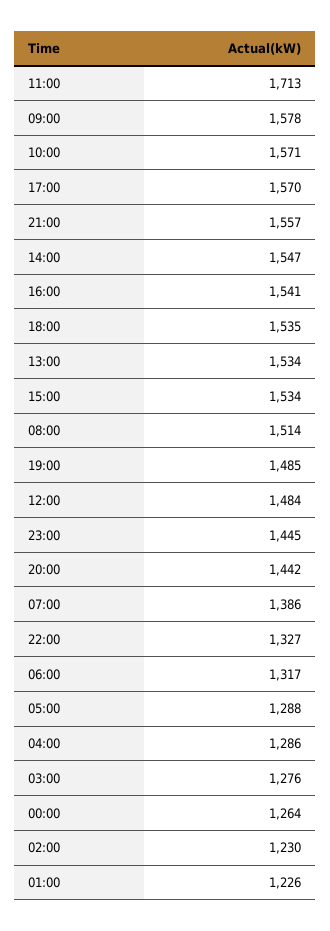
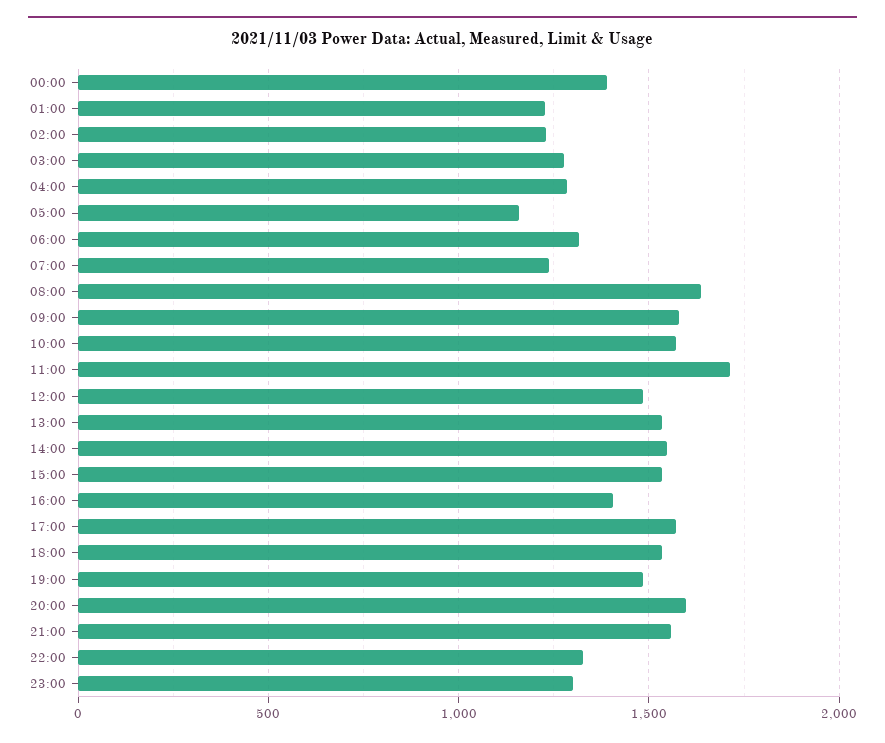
  {
    "11:00": 1713,
    "09:00": 1578,
    "10:00": 1571,
    "17:00": 1570,
    "21:00": 1557,
    "14:00": 1547,
-   "16:00": 1541,
+   "16:00": 1400,
    "18:00": 1535,
    "13:00": 1534,
    "15:00": 1534,
-   "08:00": 1514,
+   "08:00": 1650,
    "19:00": 1485,
    "12:00": 1484,
-   "23:00": 1445,
+   "23:00": 1300,
-   "20:00": 1442,
+   "20:00": 1600,
-   "07:00": 1386,
+   "07:00": 1250,
    "22:00": 1327,
    "06:00": 1317,
-   "05:00": 1288,
+   "05:00": 1150,
    "04:00": 1286,
    "03:00": 1276,
-   "00:00": 1264,
+   "00:00": 1400,
    "02:00": 1230,
    "01:00": 1226
  }

